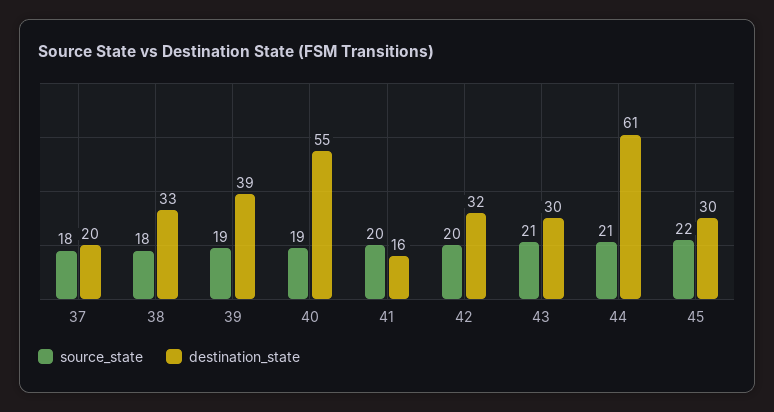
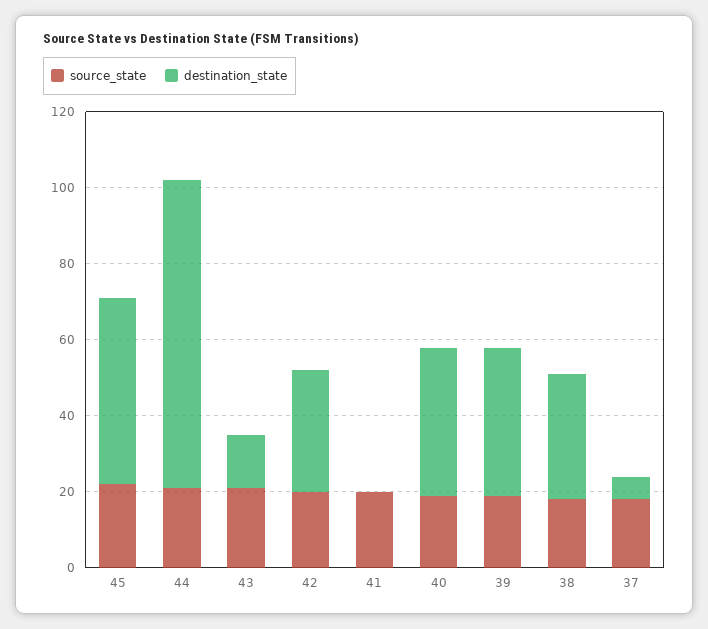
  {
    "source_state": {
      "37": 18,
      "38": 18,
      "39": 19,
      "40": 19,
      "41": 20,
      "42": 20,
      "43": 21,
      "44": 21,
      "45": 22
    },
    "destination_state": {
-     "37": 20,
+     "37": 5,
      "38": 33,
      "39": 39,
-     "40": 55,
+     "40": 40,
-     "41": 16,
+     "41": 0,
      "42": 32,
-     "43": 30,
+     "43": 15,
-     "44": 61,
+     "44": 80,
-     "45": 30
+     "45": 50
    }
  }

